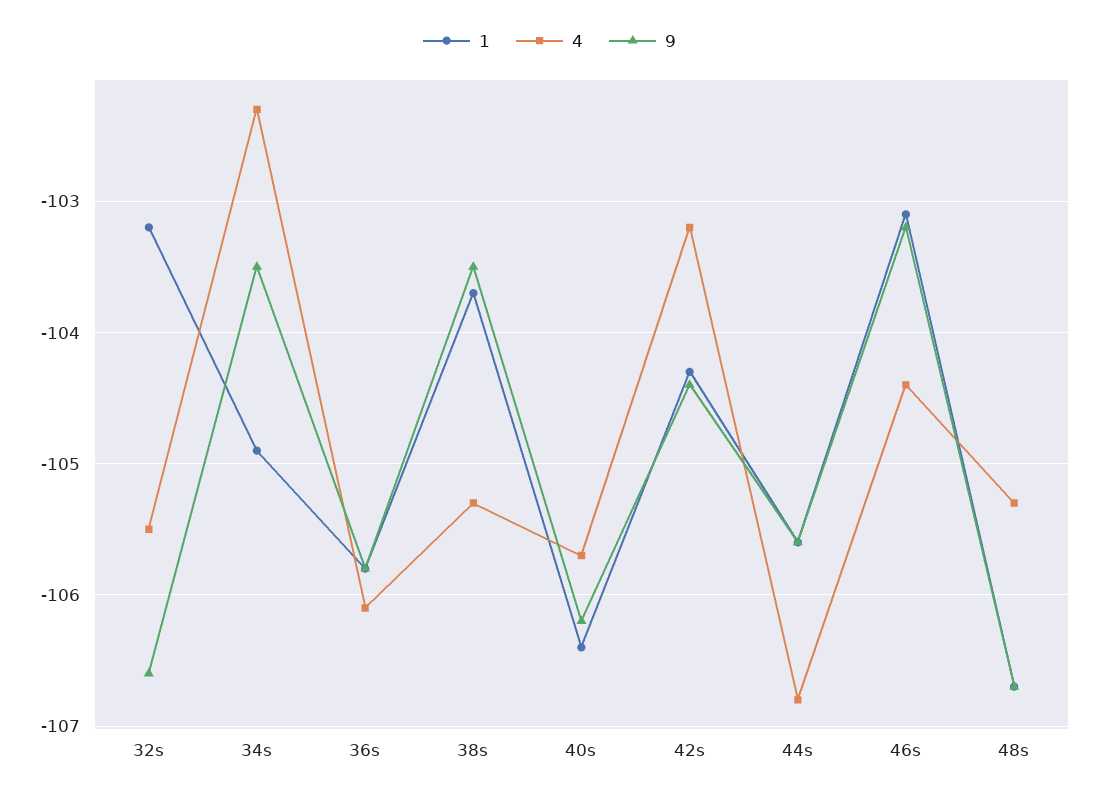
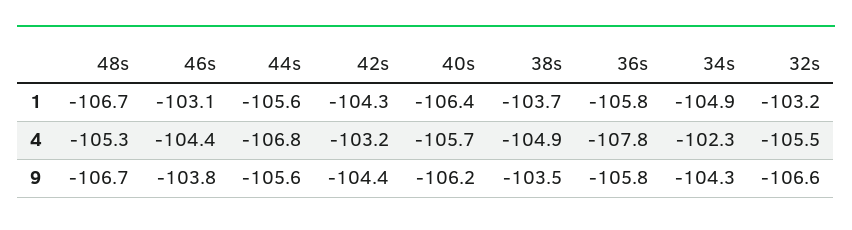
  {
    "1": {
      "32s": -103.2,
      "34s": -104.9,
      "36s": -105.8,
      "38s": -103.7,
      "40s": -106.4,
      "42s": -104.3,
      "44s": -105.6,
      "46s": -103.1,
      "48s": -106.7
    },
    "4": {
      "32s": -105.5,
      "34s": -102.3,
-     "36s": -106.1,
+     "36s": -107.8,
-     "38s": -105.3,
+     "38s": -104.9,
      "40s": -105.7,
      "42s": -103.2,
      "44s": -106.8,
      "46s": -104.4,
      "48s": -105.3
    },
    "9": {
      "32s": -106.6,
-     "34s": -103.5,
+     "34s": -104.3,
      "36s": -105.8,
      "38s": -103.5,
      "40s": -106.2,
      "42s": -104.4,
      "44s": -105.6,
-     "46s": -103.2,
+     "46s": -103.8,
      "48s": -106.7
    }
  }

